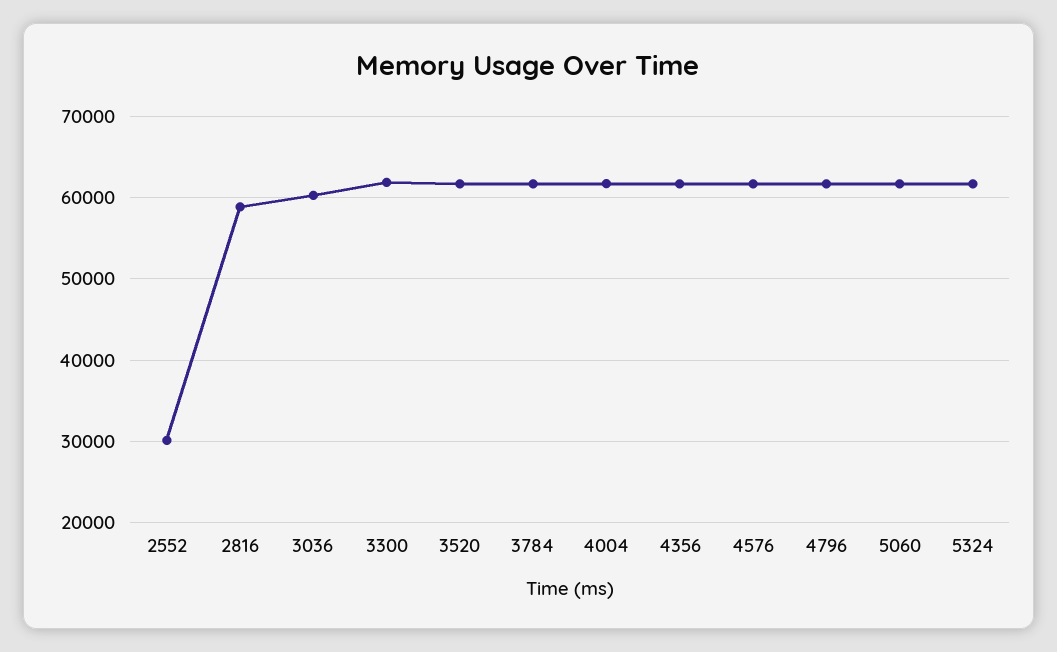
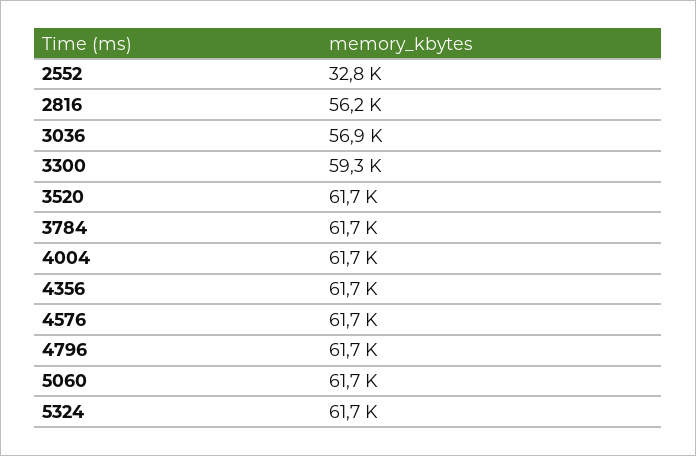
  {
-   "2552": 30000,
+   "2552": 32800,
-   "2816": 59000,
+   "2816": 56200,
-   "3036": 60000,
+   "3036": 56900,
-   "3300": 62000,
+   "3300": 59300,
    "3520": 61700,
    "3784": 61700,
    "4004": 61700,
    "4356": 61700,
    "4576": 61700,
    "4796": 61700,
    "5060": 61700,
    "5324": 61700
  }

